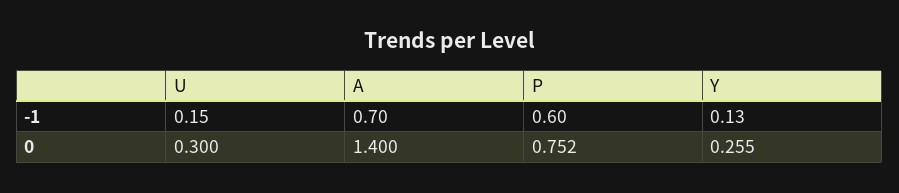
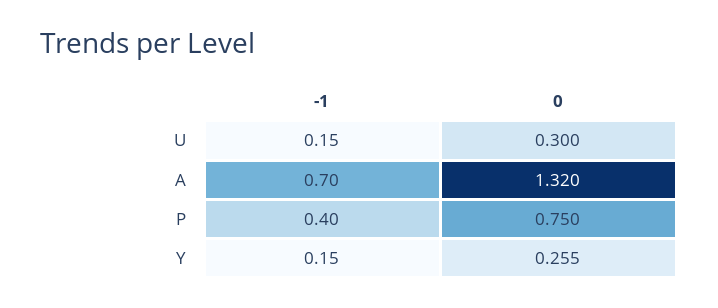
  {
    "U": {
      "-1": 0.15,
      "0": 0.3
    },
    "A": {
      "-1": 0.7,
-     "0": 1.4
+     "0": 1.32
    },
    "P": {
-     "-1": 0.6,
+     "-1": 0.4,
-     "0": 0.752
+     "0": 0.75
    },
    "Y": {
-     "-1": 0.13,
+     "-1": 0.15,
      "0": 0.255
    }
  }

